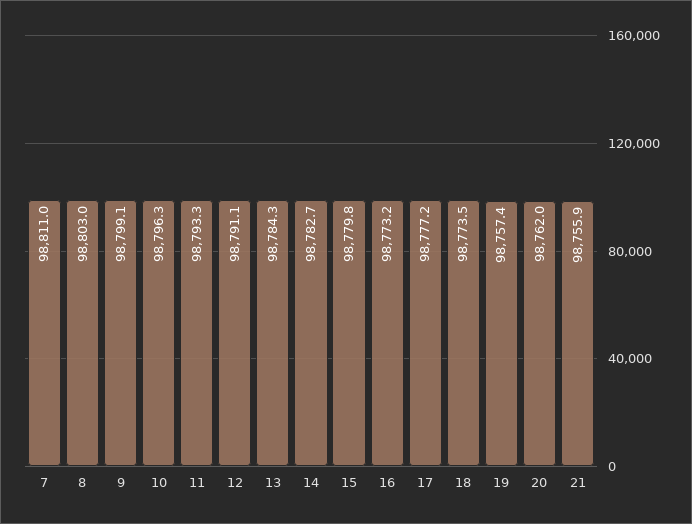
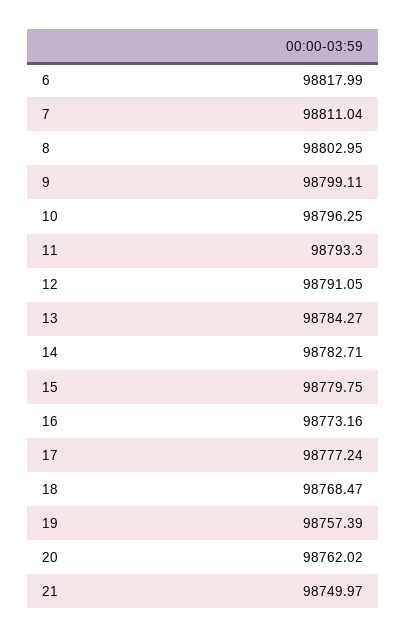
  {
    "7": 98811.04,
    "8": 98802.95,
    "9": 98799.11,
    "10": 98796.25,
    "11": 98793.3,
    "12": 98791.05,
    "13": 98784.27,
    "14": 98782.71,
    "15": 98779.75,
    "16": 98773.16,
    "17": 98777.24,
-   "18": 98773.5,
+   "18": 98768.47,
    "19": 98757.39,
    "20": 98762.02,
-   "21": 98755.9
+   "21": 98749.97,
+   "6": 98817.99
  }

